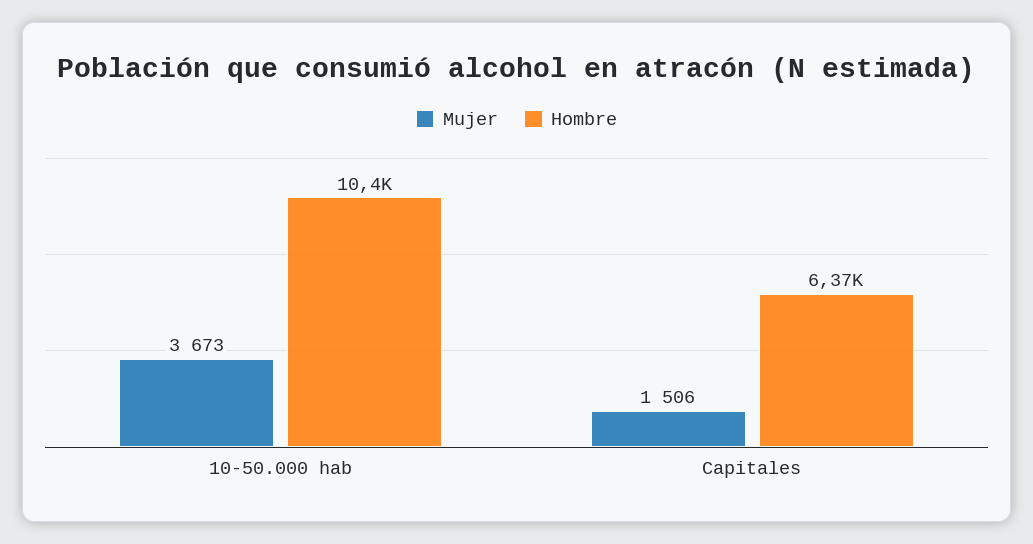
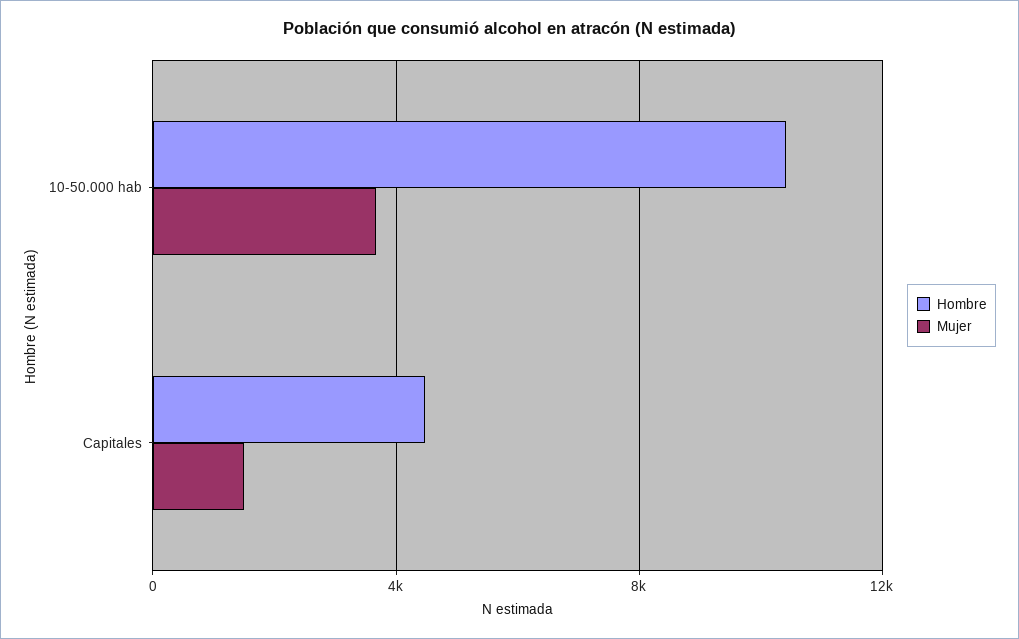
  {
    "Mujer": {
      "10-50.000 hab": 3673,
      "Capitales": 1506
    },
    "Hombre": {
      "10-50.000 hab": 10400,
-     "Capitales": 6370
+     "Capitales": 4500
    }
  }

